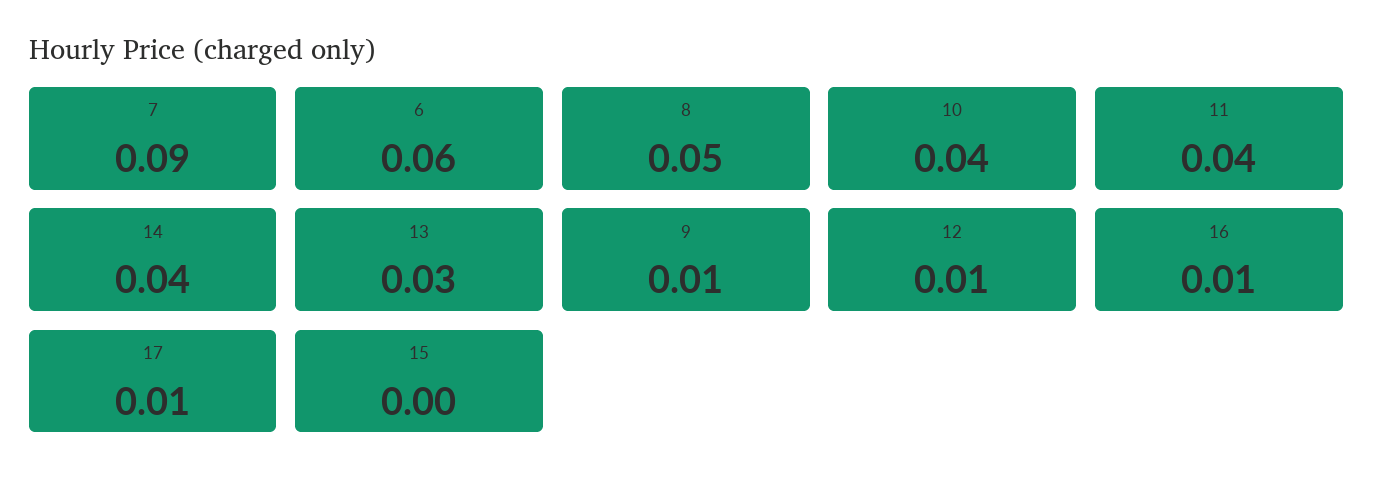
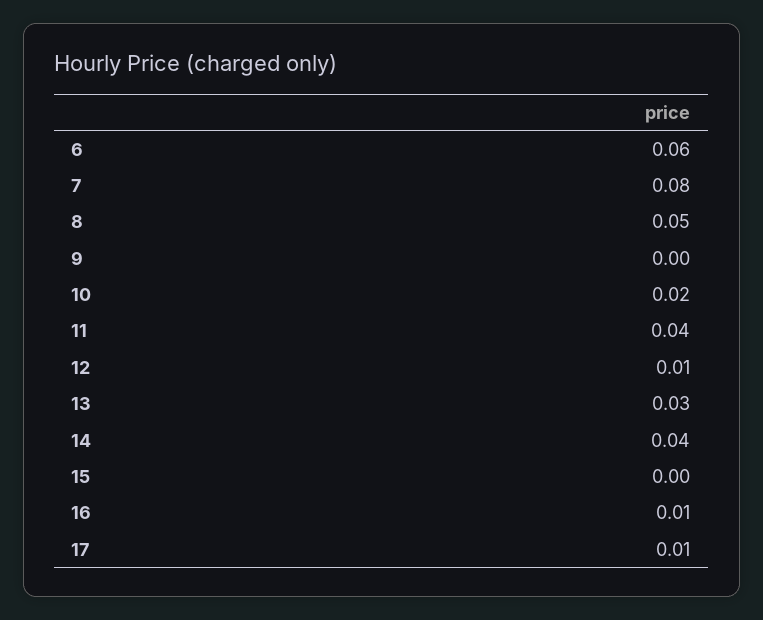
  {
-   "7": 0.09,
+   "7": 0.08,
    "6": 0.06,
    "8": 0.05,
-   "10": 0.04,
+   "10": 0.02,
    "11": 0.04,
    "14": 0.04,
    "13": 0.03,
-   "9": 0.01,
+   "9": 0,
    "12": 0.01,
    "16": 0.01,
    "17": 0.01,
    "15": 0
  }

